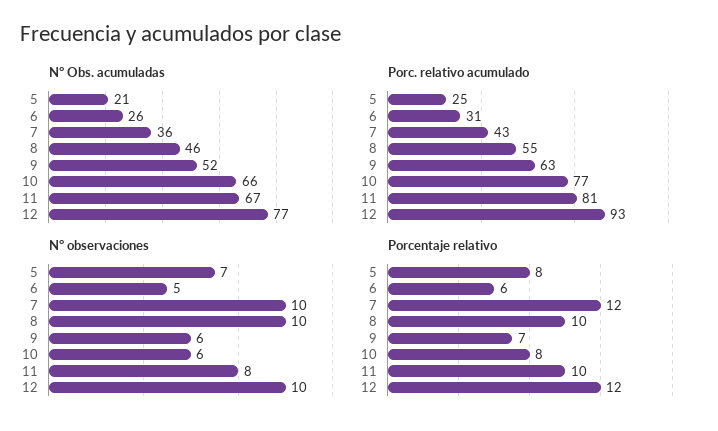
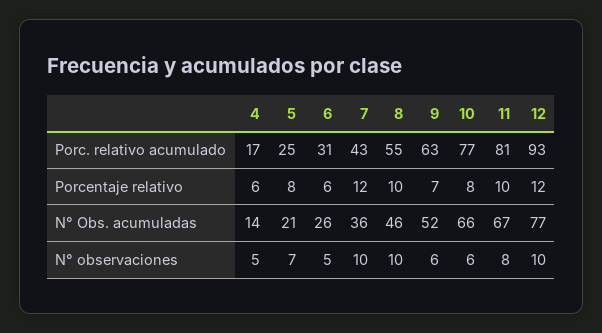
  {
    "N° Obs. acumuladas": {
      "5": 21,
      "6": 26,
      "7": 36,
      "8": 46,
      "9": 52,
      "10": 66,
      "11": 67,
-     "12": 77
+     "12": 77,
+     "4": 14
    },
    "Porc. relativo acumulado": {
      "5": 25,
      "6": 31,
      "7": 43,
      "8": 55,
      "9": 63,
      "10": 77,
      "11": 81,
-     "12": 93
+     "12": 93,
+     "4": 17
    },
    "N° observaciones": {
      "5": 7,
      "6": 5,
      "7": 10,
      "8": 10,
      "9": 6,
      "10": 6,
      "11": 8,
-     "12": 10
+     "12": 10,
+     "4": 5
    },
    "Porcentaje relativo": {
      "5": 8,
      "6": 6,
      "7": 12,
      "8": 10,
      "9": 7,
      "10": 8,
      "11": 10,
-     "12": 12
+     "12": 12,
+     "4": 6
    }
  }

